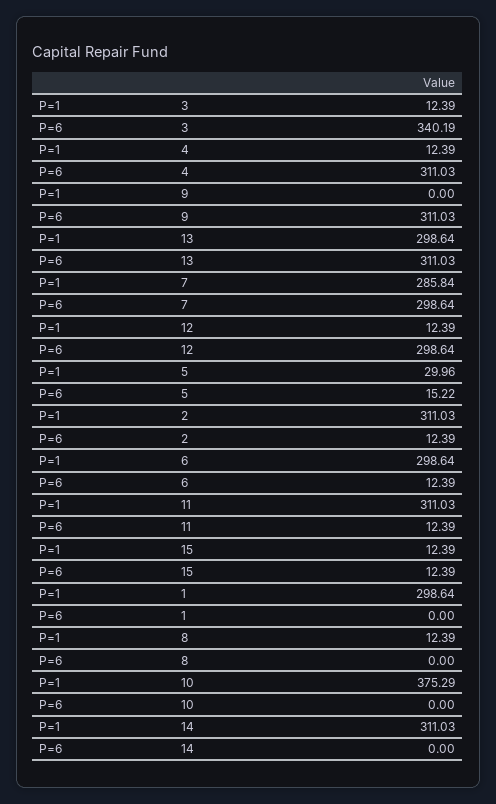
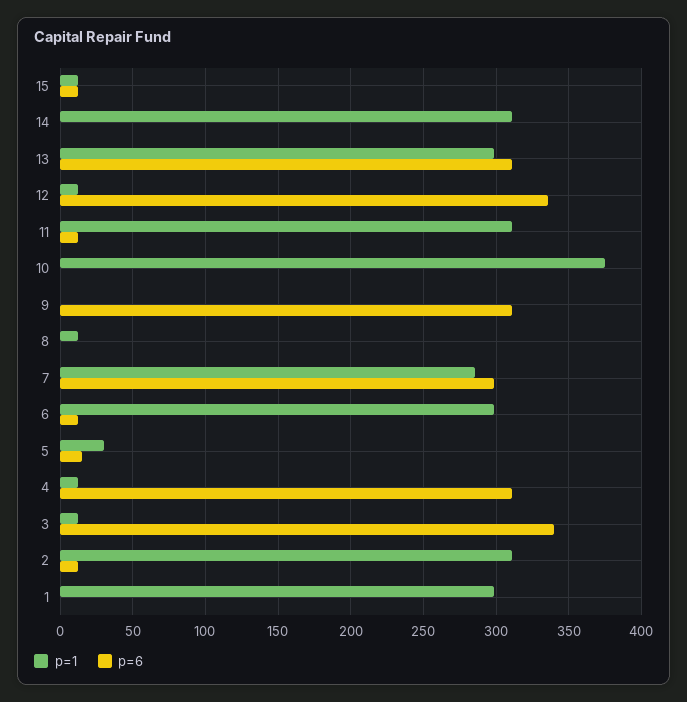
  {
    "P=1": {
      "3": 12.39,
      "4": 12.39,
      "9": 0,
      "13": 298.64,
      "7": 285.84,
      "12": 12.39,
      "5": 29.96,
      "2": 311.03,
      "6": 298.64,
      "11": 311.03,
      "15": 12.39,
      "1": 298.64,
      "8": 12.39,
      "10": 375.29,
      "14": 311.03
    },
    "P=6": {
      "3": 340.19,
      "4": 311.03,
      "9": 311.03,
      "13": 311.03,
      "7": 298.64,
-     "12": 298.64,
+     "12": 335,
      "5": 15.22,
      "2": 12.39,
      "6": 12.39,
      "11": 12.39,
      "15": 12.39,
      "1": 0,
      "8": 0,
      "10": 0,
      "14": 0
    }
  }

